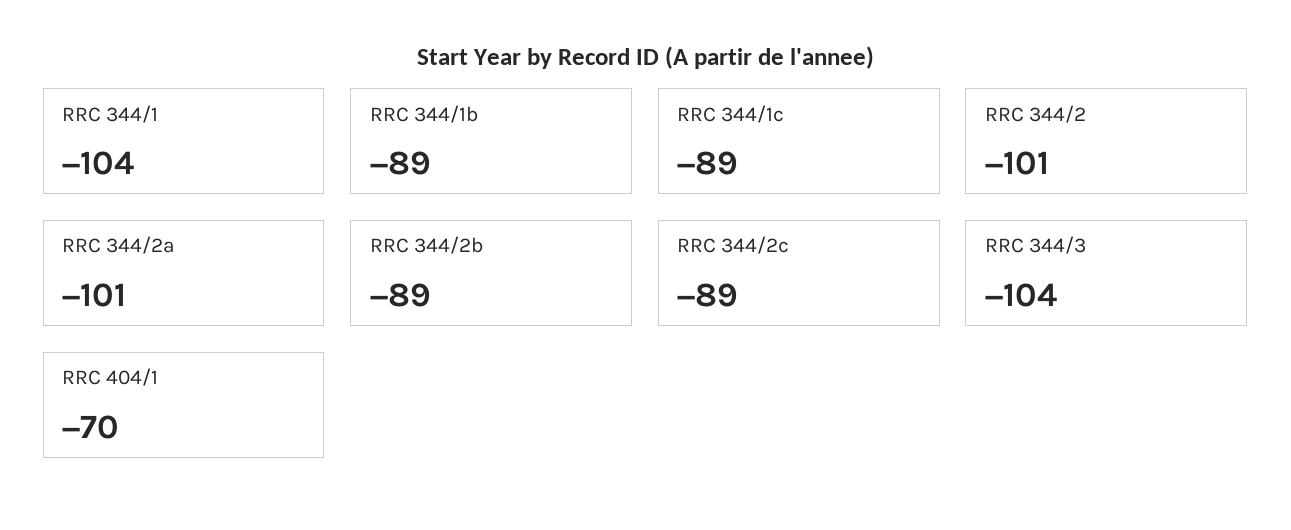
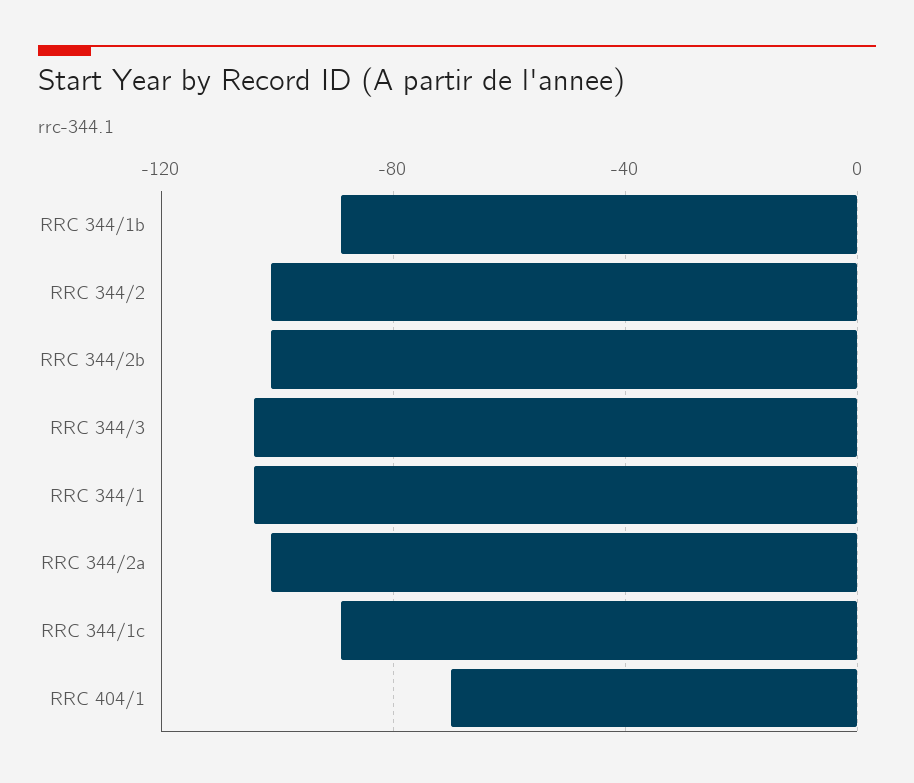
  {
    "RRC 344/1": -104,
    "RRC 344/1b": -89,
    "RRC 344/1c": -89,
    "RRC 344/2": -101,
    "RRC 344/2a": -101,
-   "RRC 344/2b": -89,
+   "RRC 344/2b": -100,
-   "RRC 344/2c": -89,
    "RRC 344/3": -104,
    "RRC 404/1": -70
  }

